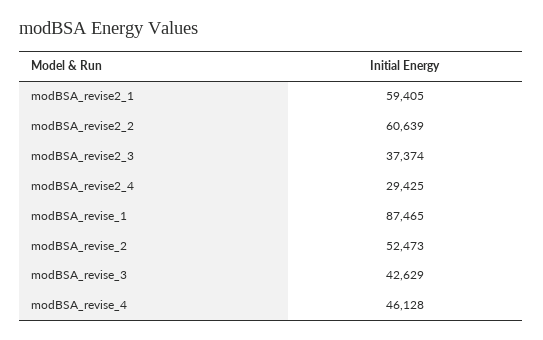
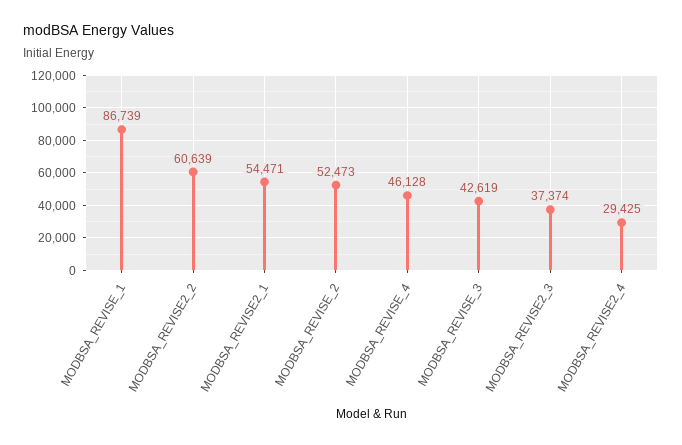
  {
-   "modBSA_revise2_1": 59405,
+   "modBSA_revise2_1": 54471,
    "modBSA_revise2_2": 60639,
    "modBSA_revise2_3": 37374,
    "modBSA_revise2_4": 29425,
-   "modBSA_revise_1": 87465,
+   "modBSA_revise_1": 86739,
    "modBSA_revise_2": 52473,
-   "modBSA_revise_3": 42629,
+   "modBSA_revise_3": 42619,
    "modBSA_revise_4": 46128
  }

